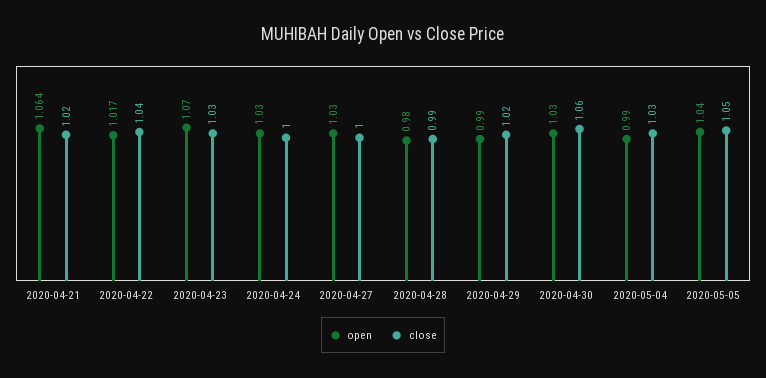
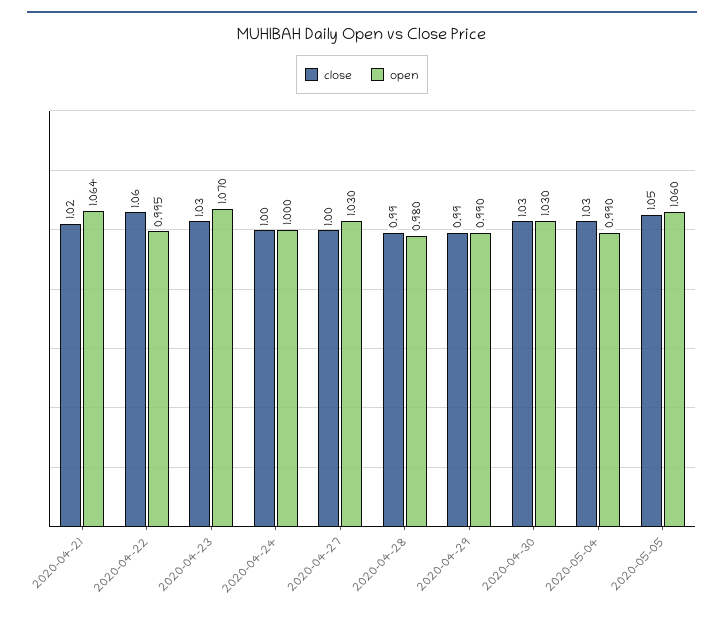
  {
    "open": {
      "2020-04-21": 1.064,
-     "2020-04-22": 1.017,
+     "2020-04-22": 0.995,
      "2020-04-23": 1.07,
-     "2020-04-24": 1.03,
+     "2020-04-24": 1,
      "2020-04-27": 1.03,
      "2020-04-28": 0.98,
      "2020-04-29": 0.99,
      "2020-04-30": 1.03,
      "2020-05-04": 0.99,
-     "2020-05-05": 1.04
+     "2020-05-05": 1.06
    },
    "close": {
      "2020-04-21": 1.02,
-     "2020-04-22": 1.04,
+     "2020-04-22": 1.06,
      "2020-04-23": 1.03,
      "2020-04-24": 1,
      "2020-04-27": 1,
      "2020-04-28": 0.99,
-     "2020-04-29": 1.02,
+     "2020-04-29": 0.99,
-     "2020-04-30": 1.06,
+     "2020-04-30": 1.03,
      "2020-05-04": 1.03,
      "2020-05-05": 1.05
    }
  }

